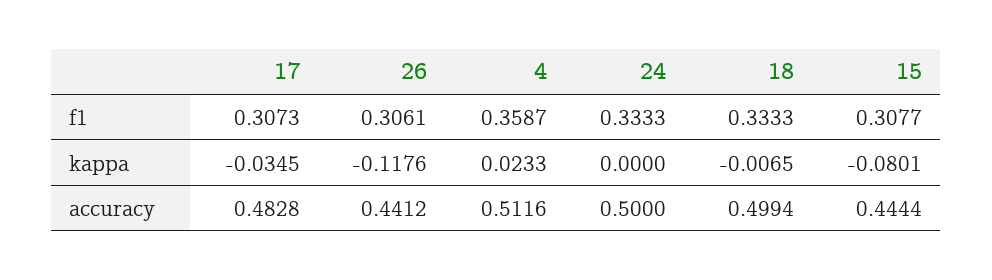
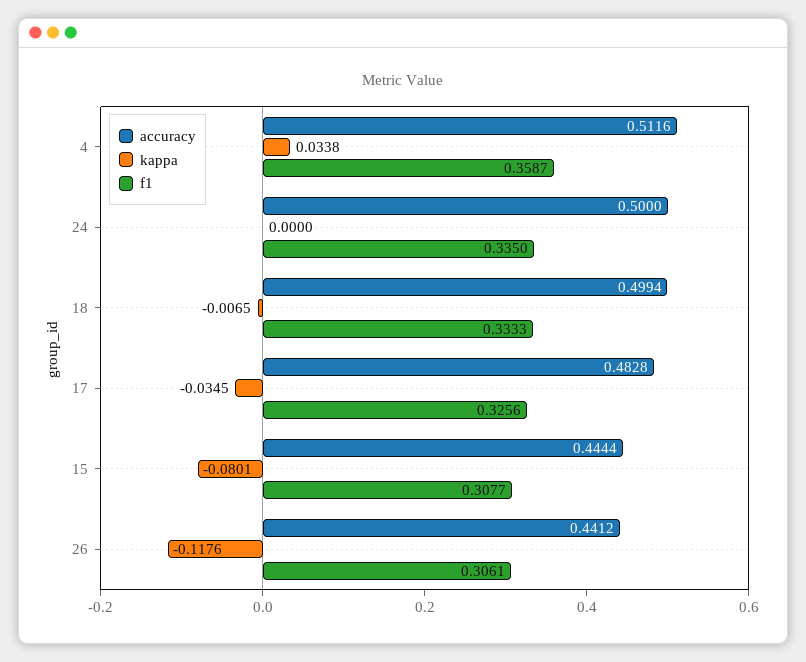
  {
    "f1": {
-     "17": 0.3073,
+     "17": 0.3256,
      "26": 0.3061,
      "4": 0.3587,
-     "24": 0.3333,
+     "24": 0.335,
      "18": 0.3333,
      "15": 0.3077
    },
    "kappa": {
      "17": -0.0345,
      "26": -0.1176,
-     "4": 0.0233,
+     "4": 0.0338,
      "24": 0,
      "18": -0.0065,
      "15": -0.0801
    },
    "accuracy": {
      "17": 0.4828,
      "26": 0.4412,
      "4": 0.5116,
      "24": 0.5,
      "18": 0.4994,
      "15": 0.4444
    }
  }

